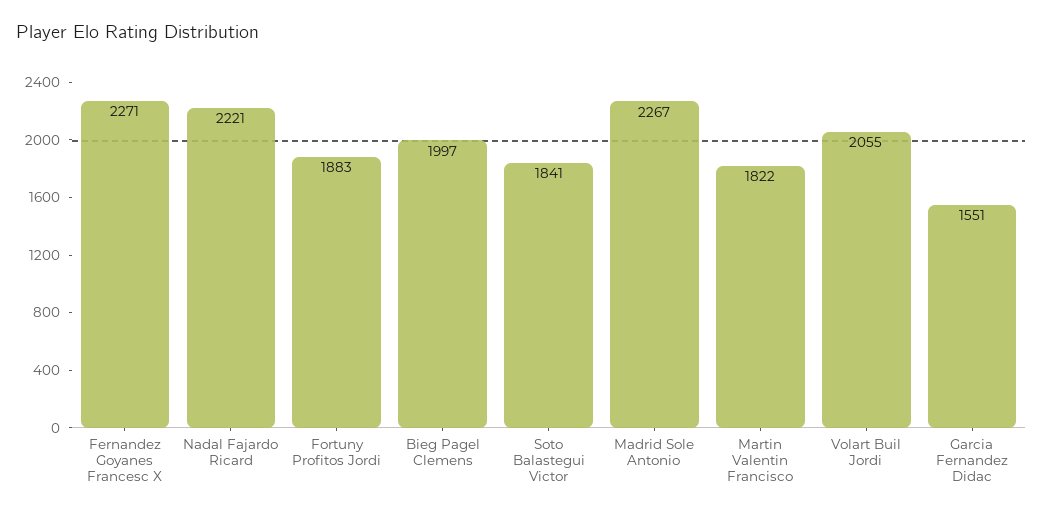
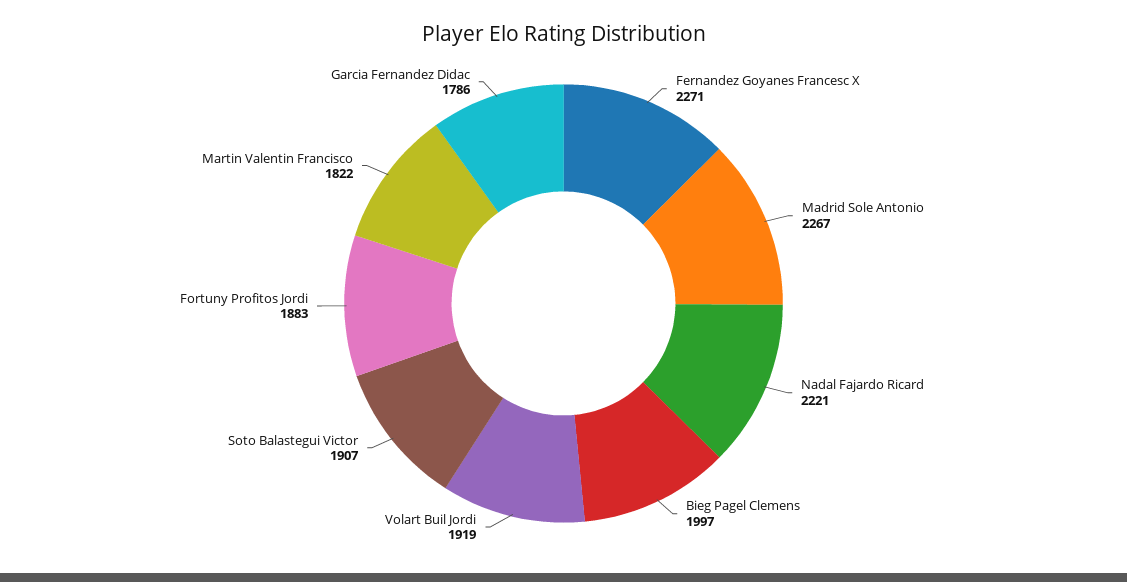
  {
    "Fernandez Goyanes Francesc X": 2271,
    "Nadal Fajardo Ricard": 2221,
    "Fortuny Profitos Jordi": 1883,
    "Bieg Pagel Clemens": 1997,
-   "Soto Balastegui Victor": 1841,
+   "Soto Balastegui Victor": 1907,
    "Madrid Sole Antonio": 2267,
    "Martin Valentin Francisco": 1822,
-   "Volart Buil Jordi": 2055,
+   "Volart Buil Jordi": 1919,
-   "Garcia Fernandez Didac": 1551
+   "Garcia Fernandez Didac": 1786
  }

